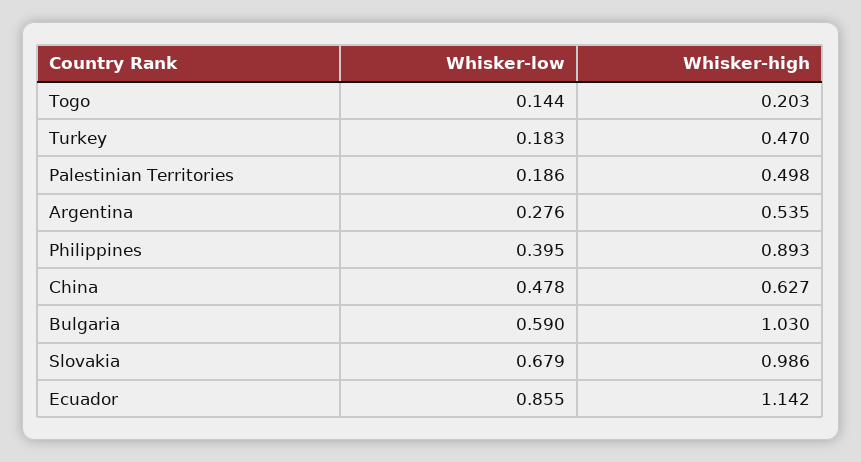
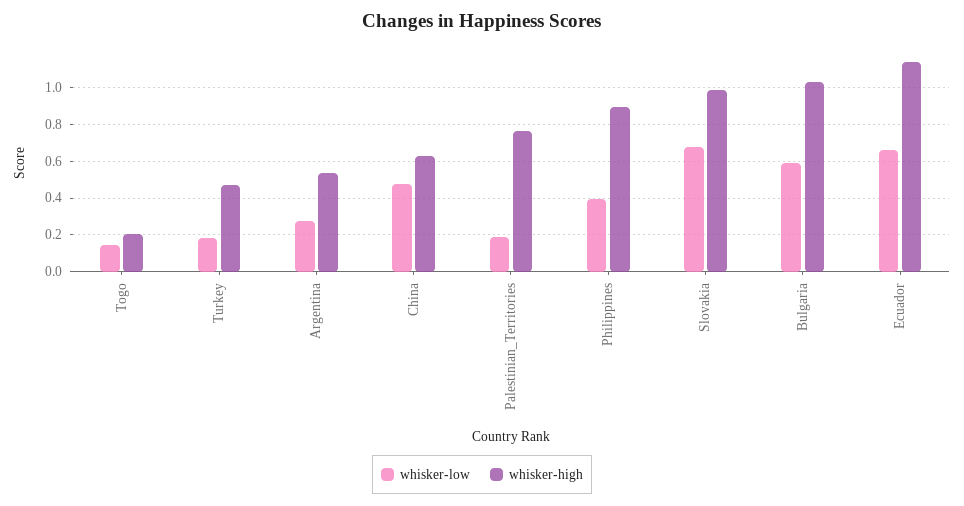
  {
    "Whisker-low": {
      "Togo": 0.144,
      "Turkey": 0.183,
      "Palestinian Territories": 0.186,
      "Argentina": 0.276,
      "Philippines": 0.395,
      "China": 0.478,
      "Bulgaria": 0.59,
      "Slovakia": 0.679,
-     "Ecuador": 0.855
+     "Ecuador": 0.65
    },
    "Whisker-high": {
      "Togo": 0.203,
      "Turkey": 0.47,
-     "Palestinian Territories": 0.498,
+     "Palestinian Territories": 0.75,
      "Argentina": 0.535,
      "Philippines": 0.893,
      "China": 0.627,
      "Bulgaria": 1.03,
      "Slovakia": 0.986,
      "Ecuador": 1.142
    }
  }

